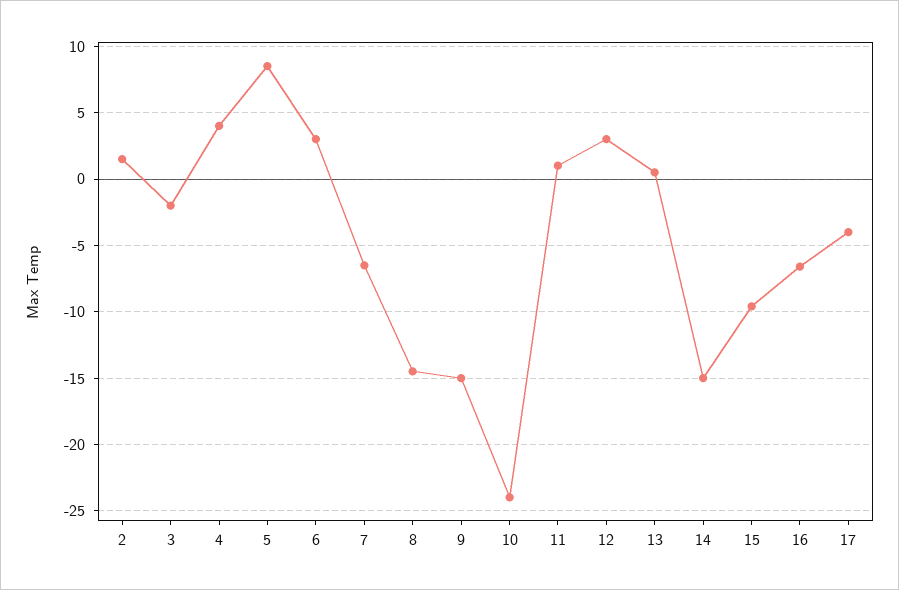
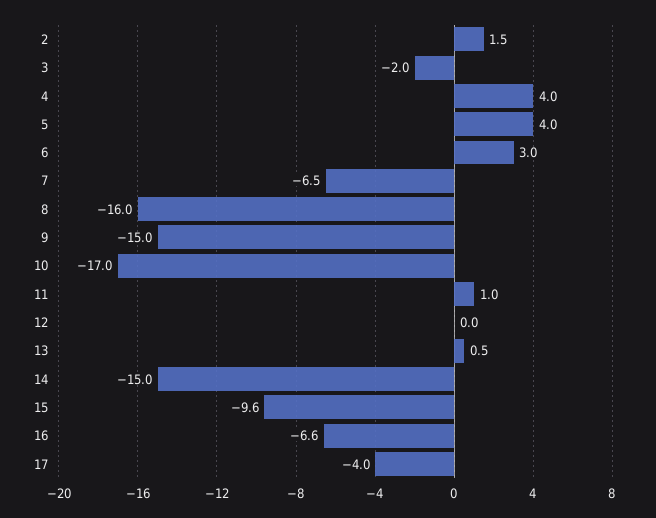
  {
    "2": 1.5,
    "3": -2,
    "4": 4,
-   "5": 8.5,
+   "5": 4,
    "6": 3,
    "7": -6.5,
-   "8": -14.5,
+   "8": -16,
    "9": -15,
-   "10": -24,
+   "10": -17,
    "11": 1,
-   "12": 3,
+   "12": 0,
    "13": 0.5,
    "14": -15,
    "15": -9.6,
    "16": -6.6,
    "17": -4
  }

